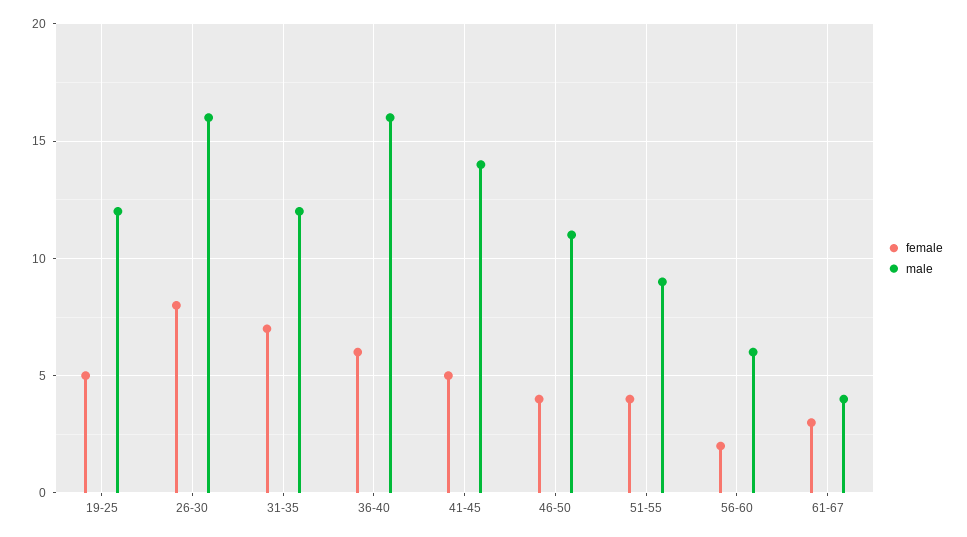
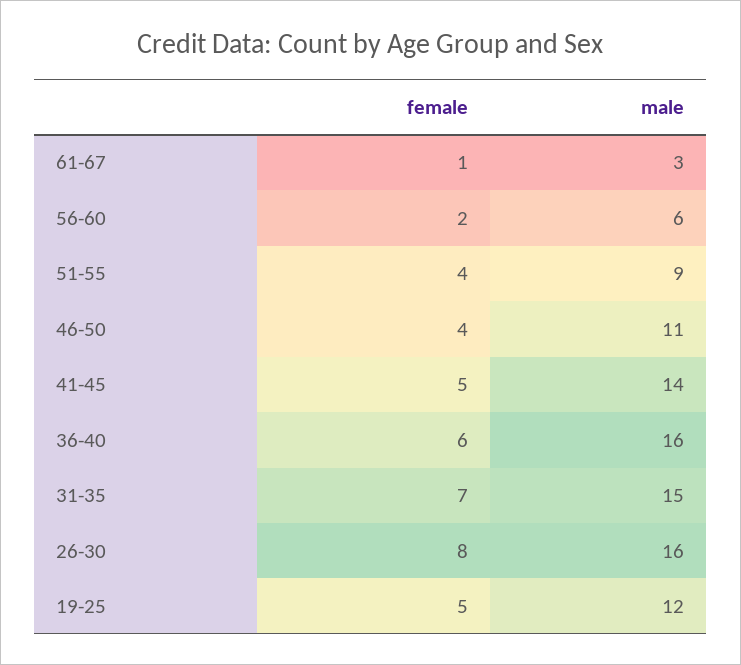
  {
    "female": {
      "19-25": 5,
      "26-30": 8,
      "31-35": 7,
      "36-40": 6,
      "41-45": 5,
      "46-50": 4,
      "51-55": 4,
      "56-60": 2,
-     "61-67": 3
+     "61-67": 1
    },
    "male": {
      "19-25": 12,
      "26-30": 16,
-     "31-35": 12,
+     "31-35": 15,
      "36-40": 16,
      "41-45": 14,
      "46-50": 11,
      "51-55": 9,
      "56-60": 6,
-     "61-67": 4
+     "61-67": 3
    }
  }

